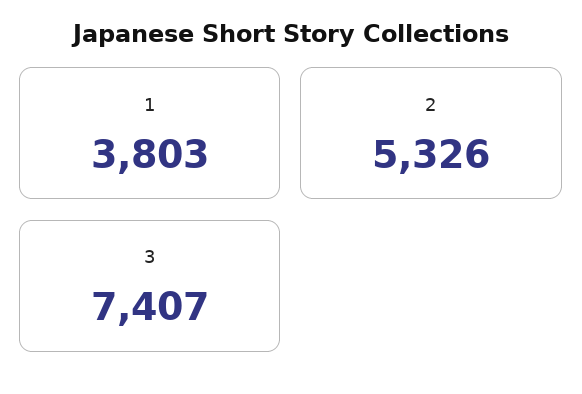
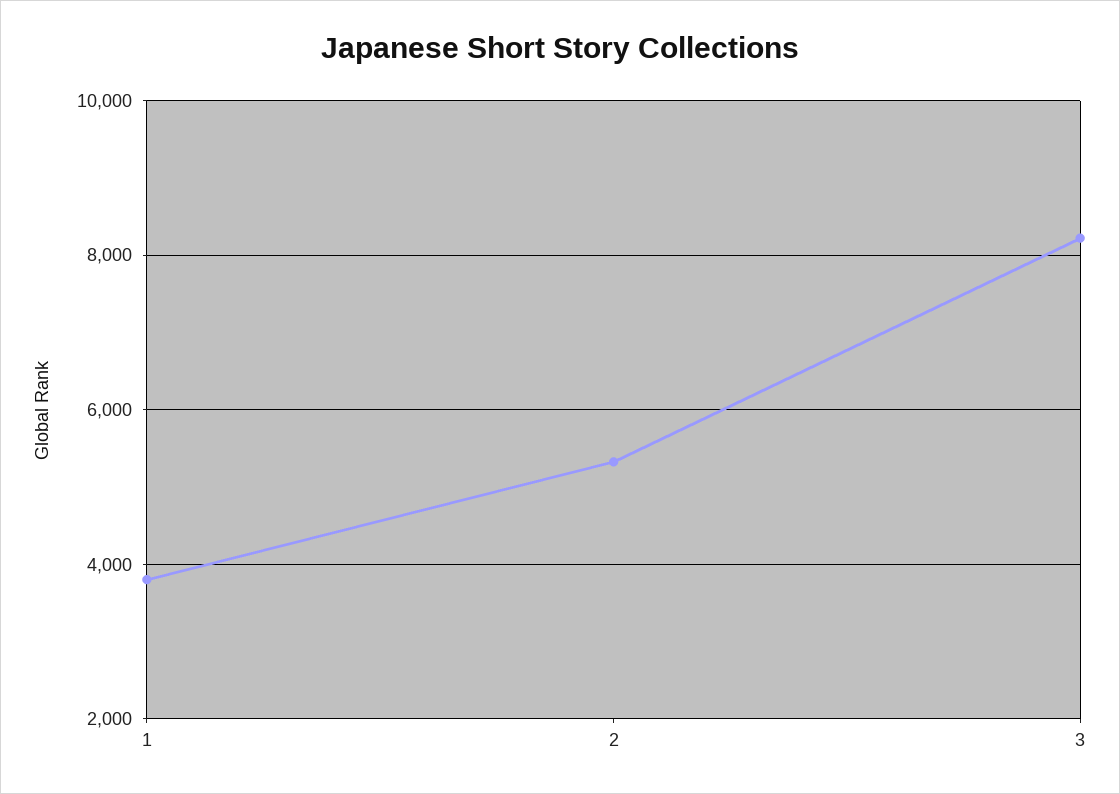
  {
    "1": 3803,
    "2": 5326,
-   "3": 7407
+   "3": 8200
  }

